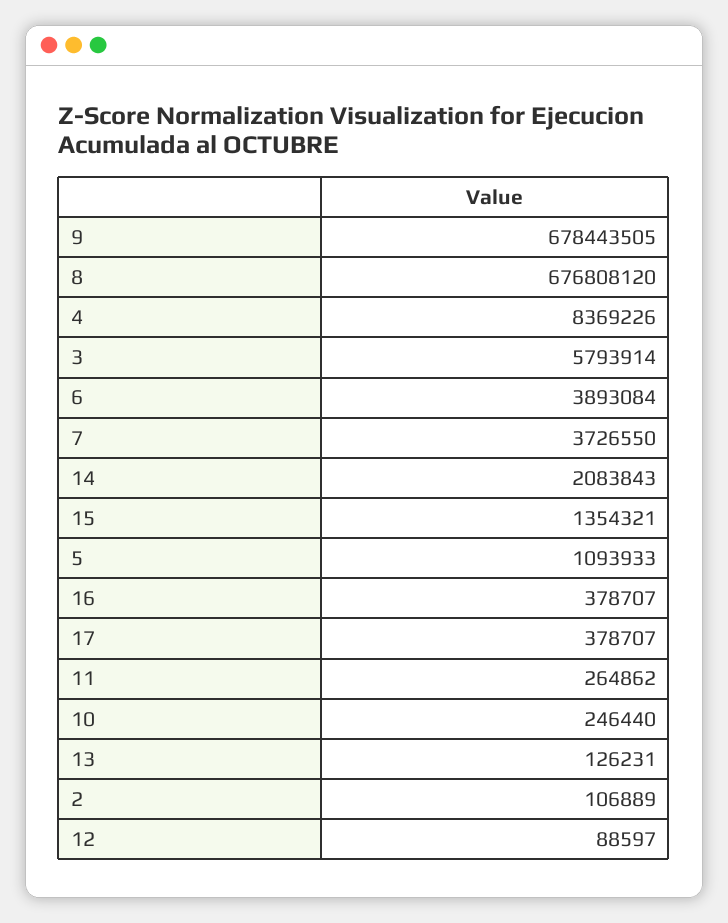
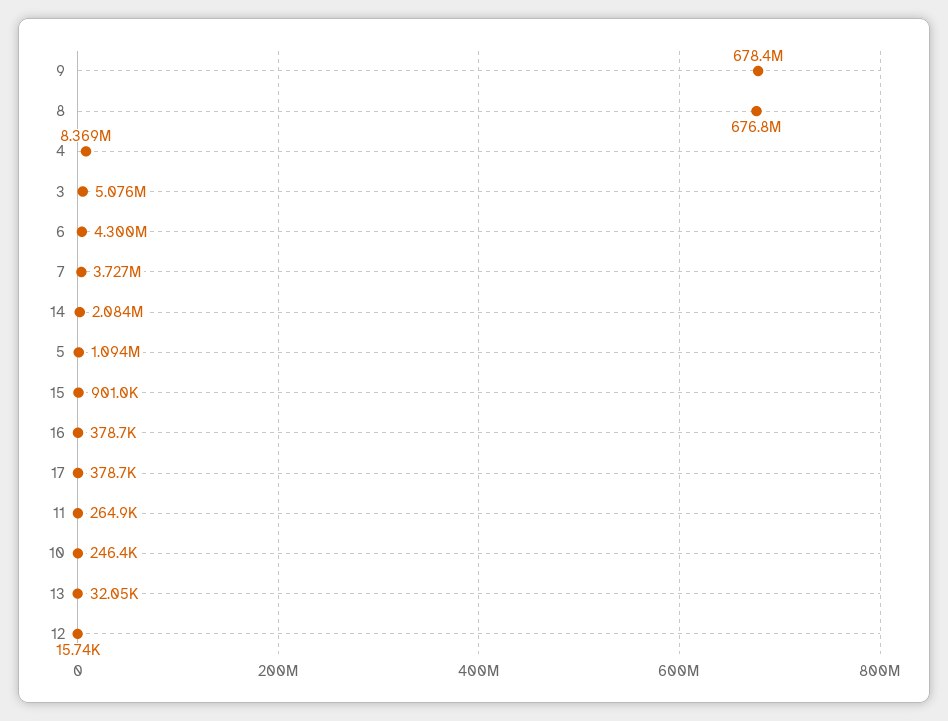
  {
    "9": 678443505,
    "8": 676808120,
    "4": 8369226,
-   "3": 5793914,
+   "3": 5076000,
-   "6": 3893084,
+   "6": 4300000,
    "7": 3726550,
    "14": 2083843,
-   "15": 1354321,
+   "15": 901000,
    "5": 1093933,
    "16": 378707,
    "17": 378707,
    "11": 264862,
    "10": 246440,
-   "13": 126231,
+   "13": 32050,
-   "2": 106889,
-   "12": 88597
+   "12": 15740
  }

